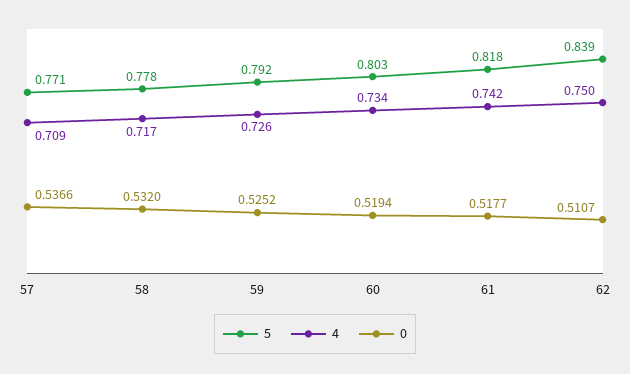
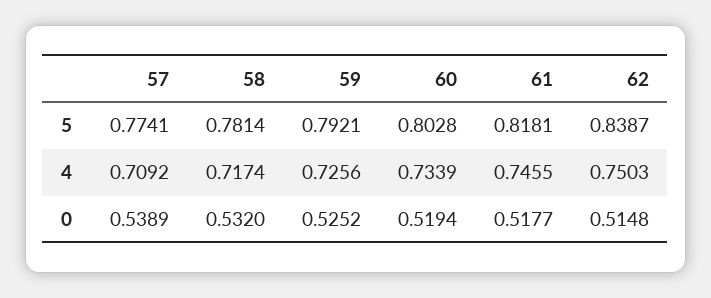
  {
    "5": {
-     "57": 0.771,
+     "57": 0.7741,
-     "58": 0.778,
+     "58": 0.7814,
      "59": 0.7921,
      "60": 0.8028,
      "61": 0.8181,
      "62": 0.8387
    },
    "4": {
      "57": 0.7092,
      "58": 0.7174,
      "59": 0.7256,
      "60": 0.7339,
-     "61": 0.742,
+     "61": 0.7455,
      "62": 0.7503
    },
    "0": {
-     "57": 0.5366,
+     "57": 0.5389,
      "58": 0.532,
      "59": 0.5252,
      "60": 0.5194,
      "61": 0.5177,
-     "62": 0.5107
+     "62": 0.5148
    }
  }

